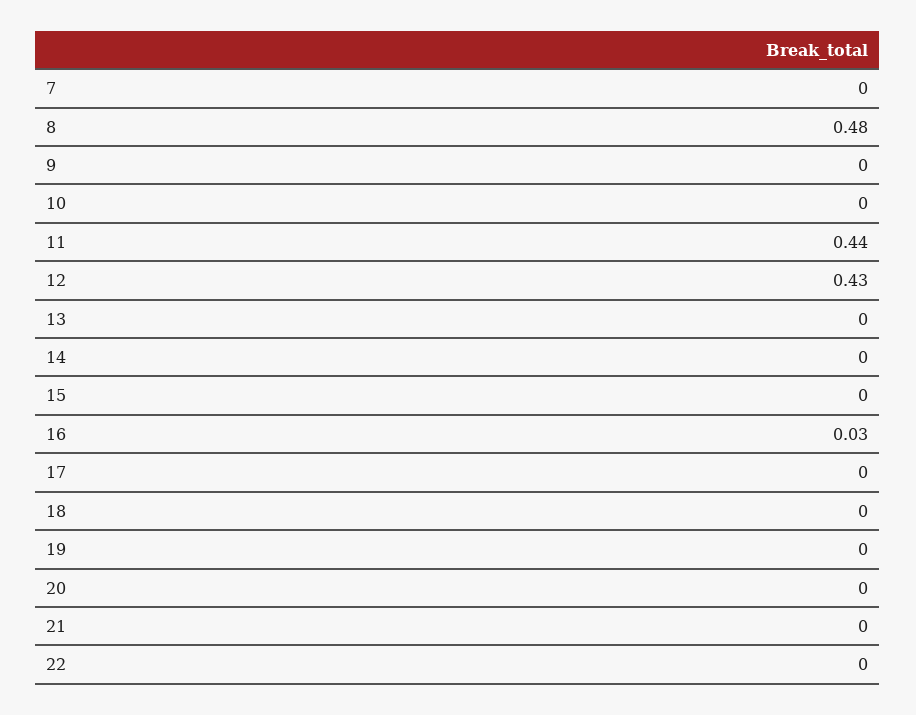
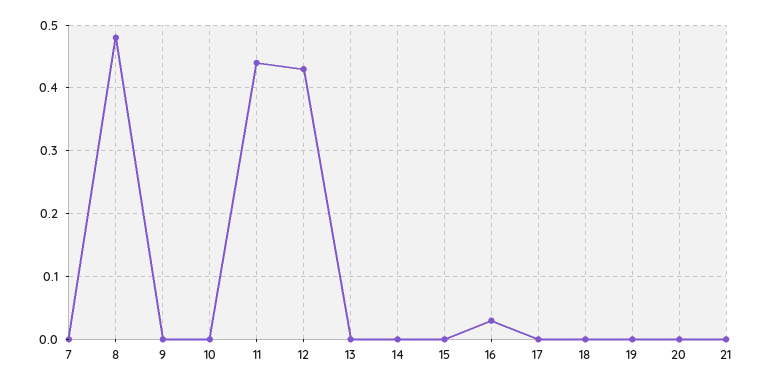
  {
    "7": 0,
    "8": 0.48,
    "9": 0,
    "10": 0,
    "11": 0.44,
    "12": 0.43,
    "13": 0,
    "14": 0,
    "15": 0,
    "16": 0.03,
    "17": 0,
    "18": 0,
    "19": 0,
    "20": 0,
-   "21": 0,
+   "21": 0
-   "22": 0
  }

